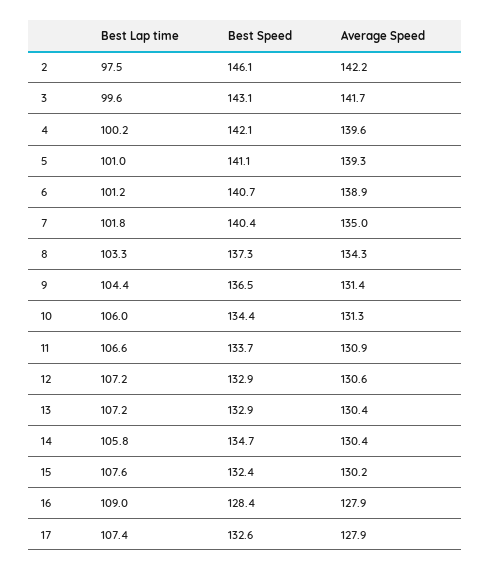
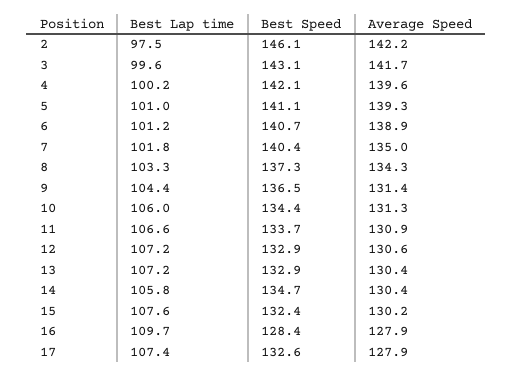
  {
    "Best Lap time": {
      "2": 97.5,
      "3": 99.6,
      "4": 100.2,
      "5": 101,
      "6": 101.2,
      "7": 101.8,
      "8": 103.3,
      "9": 104.4,
      "10": 106,
      "11": 106.6,
      "12": 107.2,
      "13": 107.2,
      "14": 105.8,
      "15": 107.6,
-     "16": 109,
+     "16": 109.7,
      "17": 107.4
    },
    "Best Speed": {
      "2": 146.1,
      "3": 143.1,
      "4": 142.1,
      "5": 141.1,
      "6": 140.7,
      "7": 140.4,
      "8": 137.3,
      "9": 136.5,
      "10": 134.4,
      "11": 133.7,
      "12": 132.9,
      "13": 132.9,
      "14": 134.7,
      "15": 132.4,
      "16": 128.4,
      "17": 132.6
    },
    "Average Speed": {
      "2": 142.2,
      "3": 141.7,
      "4": 139.6,
      "5": 139.3,
      "6": 138.9,
      "7": 135,
      "8": 134.3,
      "9": 131.4,
      "10": 131.3,
      "11": 130.9,
      "12": 130.6,
      "13": 130.4,
      "14": 130.4,
      "15": 130.2,
      "16": 127.9,
      "17": 127.9
    }
  }

